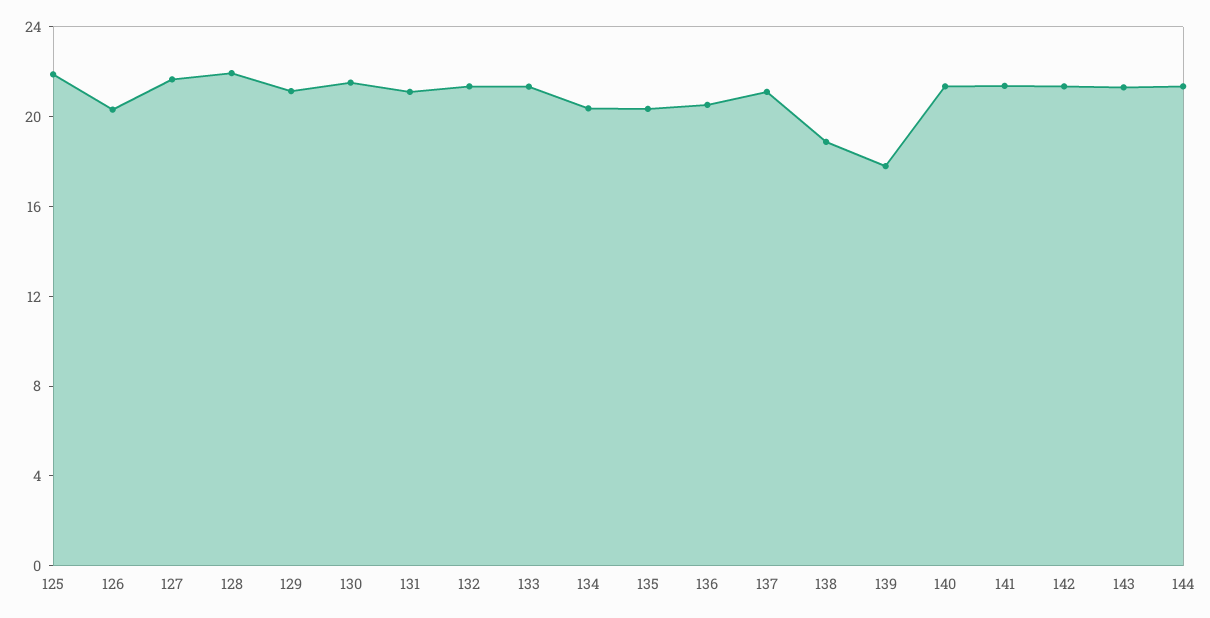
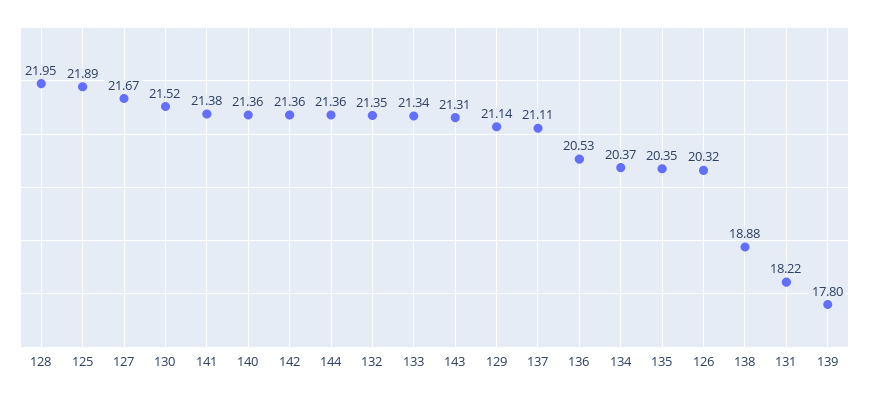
  {
    "125": 21.89,
    "126": 20.32,
    "127": 21.67,
    "128": 21.95,
    "129": 21.14,
    "130": 21.52,
-   "131": 21,
+   "131": 18.22,
    "132": 21.35,
    "133": 21.34,
    "134": 20.37,
    "135": 20.35,
    "136": 20.53,
    "137": 21.11,
    "138": 18.88,
    "139": 17.8,
    "140": 21.36,
    "141": 21.38,
    "142": 21.36,
    "143": 21.31,
    "144": 21.36
  }

